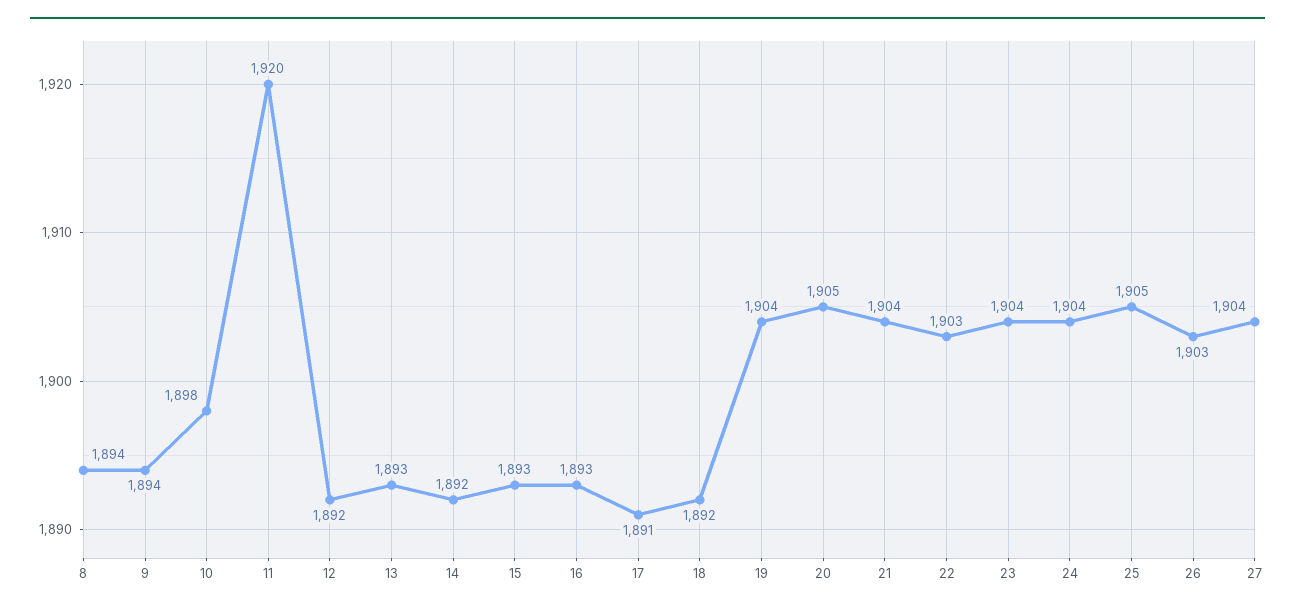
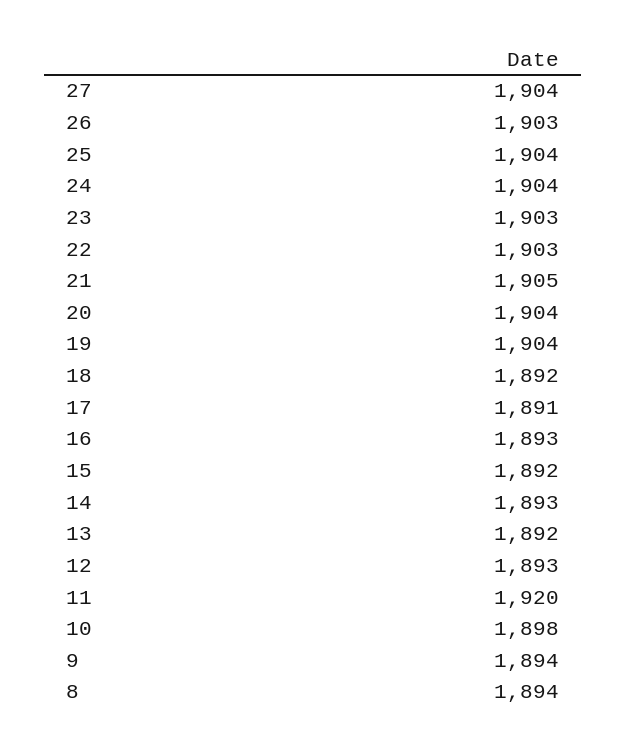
  {
    "8": 1894,
    "9": 1894,
    "10": 1898,
    "11": 1920,
-   "12": 1892,
+   "12": 1893,
-   "13": 1893,
+   "13": 1892,
-   "14": 1892,
+   "14": 1893,
-   "15": 1893,
+   "15": 1892,
    "16": 1893,
    "17": 1891,
    "18": 1892,
    "19": 1904,
-   "20": 1905,
+   "20": 1904,
-   "21": 1904,
+   "21": 1905,
    "22": 1903,
-   "23": 1904,
+   "23": 1903,
    "24": 1904,
-   "25": 1905,
+   "25": 1904,
    "26": 1903,
    "27": 1904
  }

